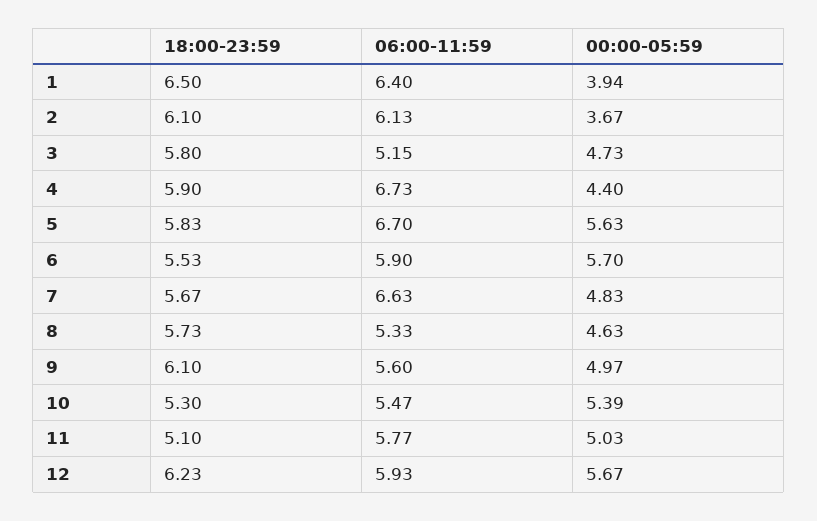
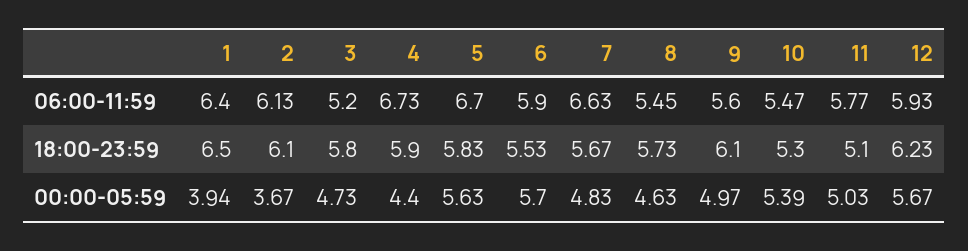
  {
    "18:00-23:59": {
      "1": 6.5,
      "2": 6.1,
      "3": 5.8,
      "4": 5.9,
      "5": 5.83,
      "6": 5.53,
      "7": 5.67,
      "8": 5.73,
      "9": 6.1,
      "10": 5.3,
      "11": 5.1,
      "12": 6.23
    },
    "06:00-11:59": {
      "1": 6.4,
      "2": 6.13,
-     "3": 5.15,
+     "3": 5.2,
      "4": 6.73,
      "5": 6.7,
      "6": 5.9,
      "7": 6.63,
-     "8": 5.33,
+     "8": 5.45,
      "9": 5.6,
      "10": 5.47,
      "11": 5.77,
      "12": 5.93
    },
    "00:00-05:59": {
      "1": 3.94,
      "2": 3.67,
      "3": 4.73,
      "4": 4.4,
      "5": 5.63,
      "6": 5.7,
      "7": 4.83,
      "8": 4.63,
      "9": 4.97,
      "10": 5.39,
      "11": 5.03,
      "12": 5.67
    }
  }

